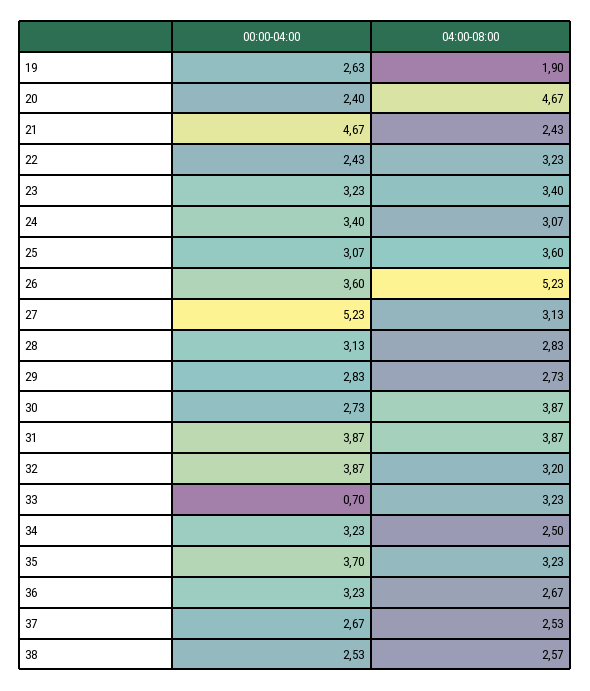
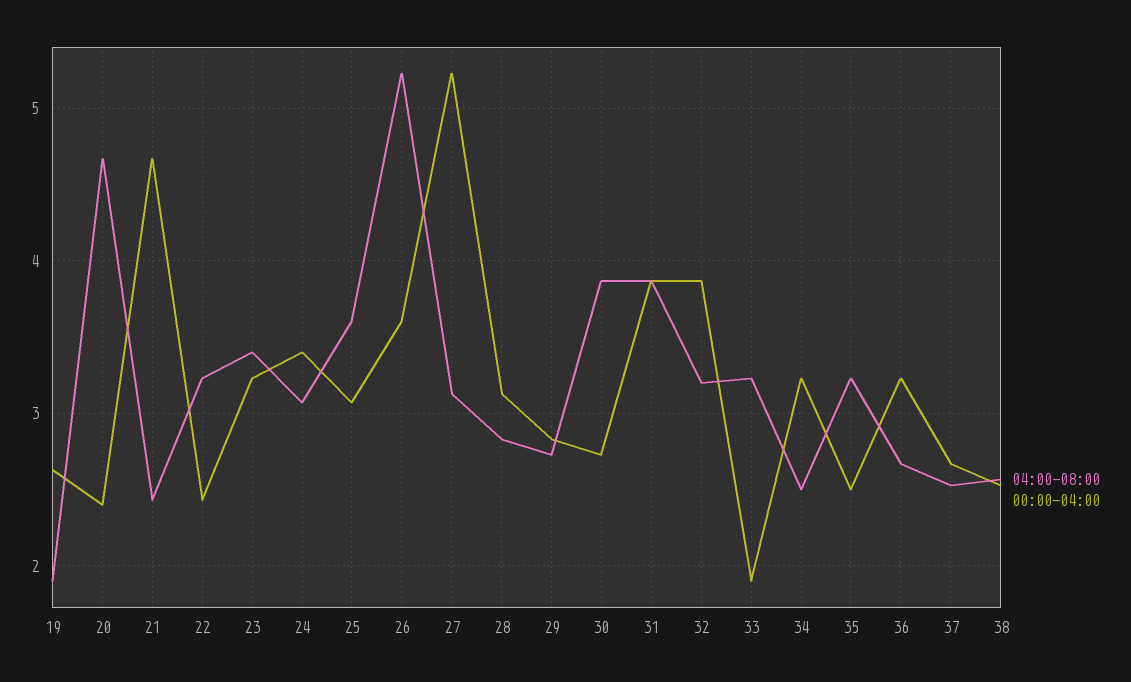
  {
    "00:00-04:00": {
      "19": 2.63,
      "20": 2.4,
      "21": 4.67,
      "22": 2.43,
      "23": 3.23,
      "24": 3.4,
      "25": 3.07,
      "26": 3.6,
      "27": 5.23,
      "28": 3.13,
      "29": 2.83,
      "30": 2.73,
      "31": 3.87,
      "32": 3.87,
-     "33": 0.7,
+     "33": 1.9,
      "34": 3.23,
-     "35": 3.7,
+     "35": 2.5,
      "36": 3.23,
      "37": 2.67,
      "38": 2.53
    },
    "04:00-08:00": {
      "19": 1.9,
      "20": 4.67,
      "21": 2.43,
      "22": 3.23,
      "23": 3.4,
      "24": 3.07,
      "25": 3.6,
      "26": 5.23,
      "27": 3.13,
      "28": 2.83,
      "29": 2.73,
      "30": 3.87,
      "31": 3.87,
      "32": 3.2,
      "33": 3.23,
      "34": 2.5,
      "35": 3.23,
      "36": 2.67,
      "37": 2.53,
      "38": 2.57
    }
  }

